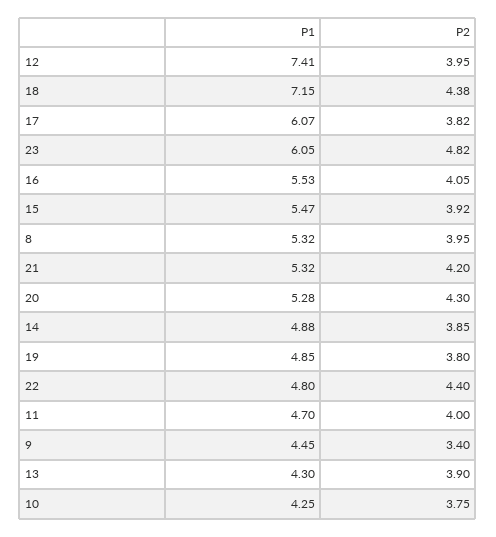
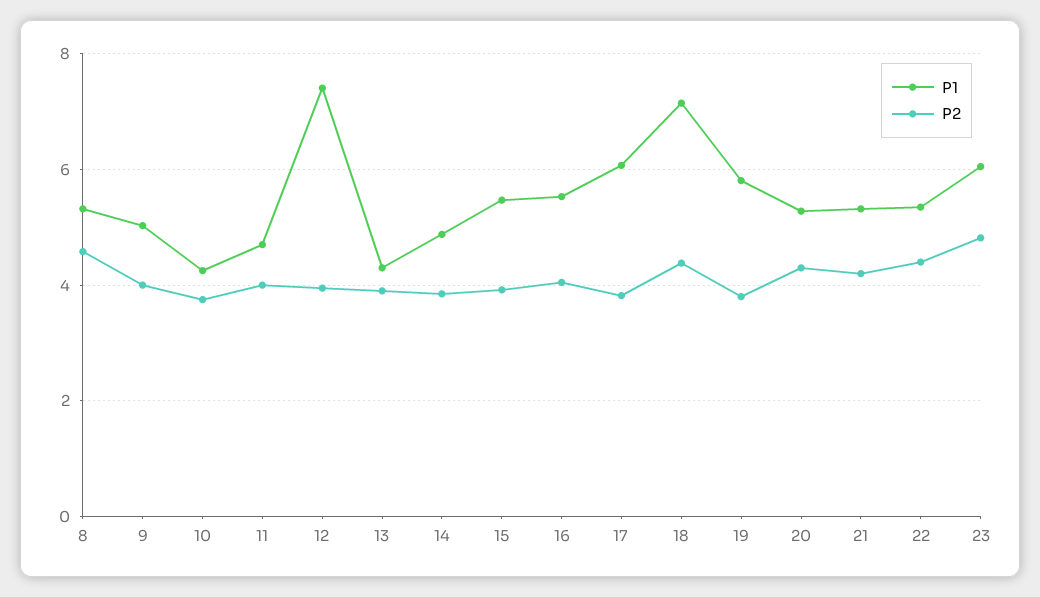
  {
    "P1": {
      "12": 7.41,
      "18": 7.15,
      "17": 6.07,
      "23": 6.05,
      "16": 5.53,
      "15": 5.47,
      "8": 5.32,
      "21": 5.32,
      "20": 5.28,
      "14": 4.88,
-     "19": 4.85,
+     "19": 5.8,
-     "22": 4.8,
+     "22": 5.4,
      "11": 4.7,
-     "9": 4.45,
+     "9": 5,
      "13": 4.3,
      "10": 4.25
    },
    "P2": {
      "12": 3.95,
      "18": 4.38,
      "17": 3.82,
      "23": 4.82,
      "16": 4.05,
      "15": 3.92,
-     "8": 3.95,
+     "8": 4.6,
      "21": 4.2,
      "20": 4.3,
      "14": 3.85,
      "19": 3.8,
      "22": 4.4,
      "11": 4,
-     "9": 3.4,
+     "9": 4,
      "13": 3.9,
      "10": 3.75
    }
  }

